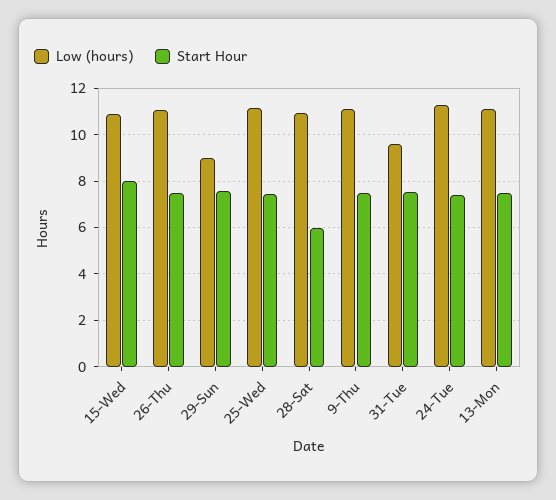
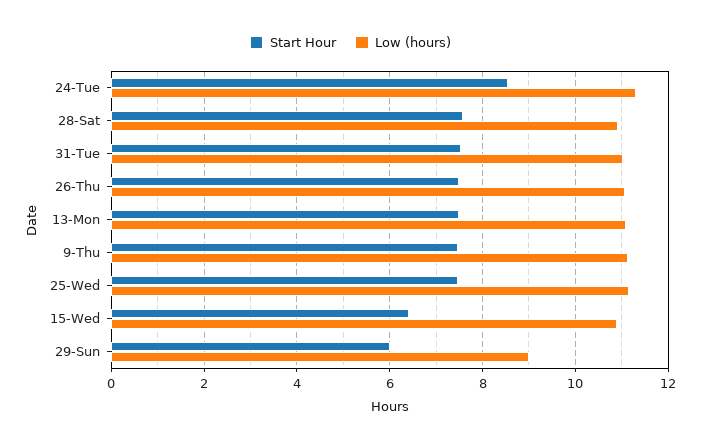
  {
    "Low (hours)": {
      "15-Wed": 11,
      "26-Thu": 11,
      "29-Sun": 9,
      "25-Wed": 11.2,
      "28-Sat": 11,
      "9-Thu": 11.2,
-     "31-Tue": 9.5,
+     "31-Tue": 11,
      "24-Tue": 11.4,
      "13-Mon": 11
    },
    "Start Hour": {
-     "15-Wed": 8,
+     "15-Wed": 6.4,
      "26-Thu": 7.6,
-     "29-Sun": 7.5,
+     "29-Sun": 6,
      "25-Wed": 7.4,
-     "28-Sat": 6,
+     "28-Sat": 7.6,
      "9-Thu": 7.4,
      "31-Tue": 7.6,
-     "24-Tue": 7.5,
+     "24-Tue": 8.6,
      "13-Mon": 7.6
    }
  }

